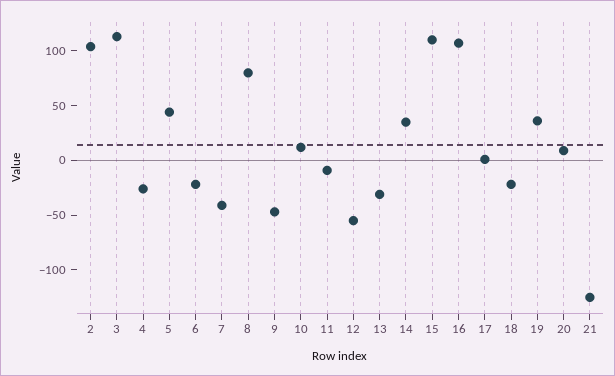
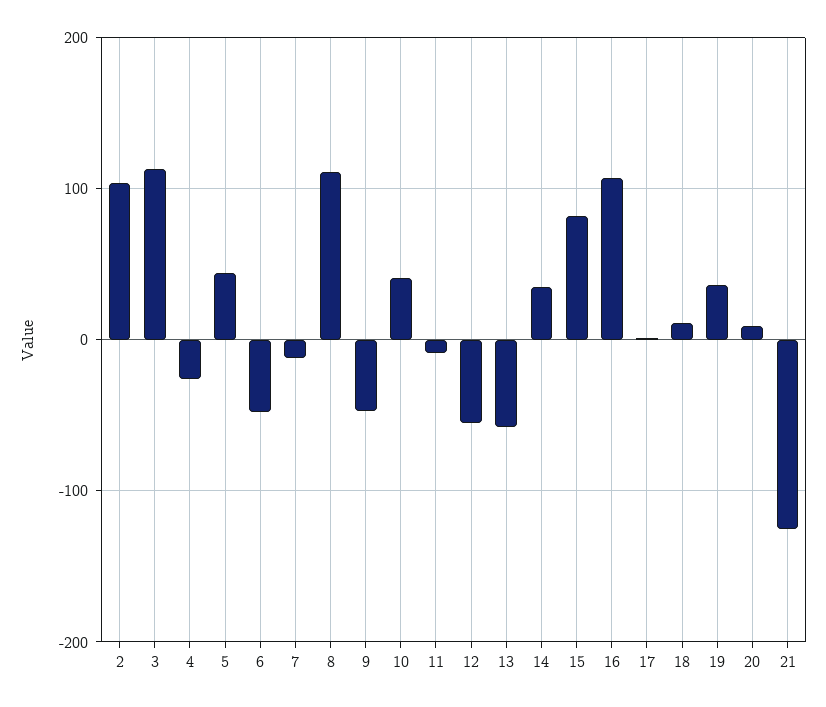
  {
    "2": 100,
    "3": 110,
    "4": -30,
    "5": 40,
-   "6": -20,
+   "6": -50,
-   "7": -40,
+   "7": -10,
-   "8": 80,
+   "8": 110,
    "9": -50,
-   "10": 10,
+   "10": 40,
    "11": -10,
    "12": -60,
-   "13": -30,
+   "13": -60,
    "14": 40,
-   "15": 110,
+   "15": 80,
    "16": 110,
    "17": 0,
-   "18": -20,
+   "18": 10,
    "19": 40,
    "20": 10,
    "21": -130
  }

